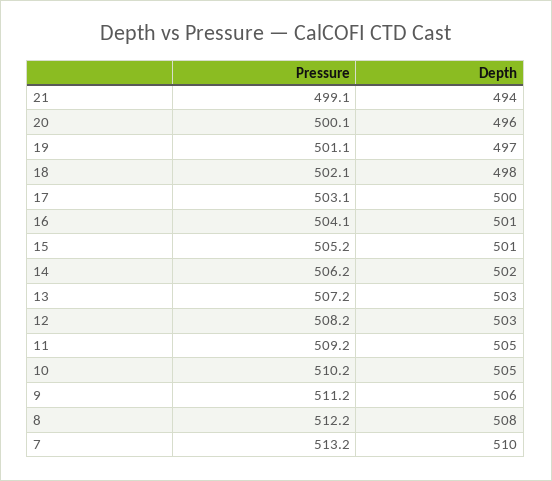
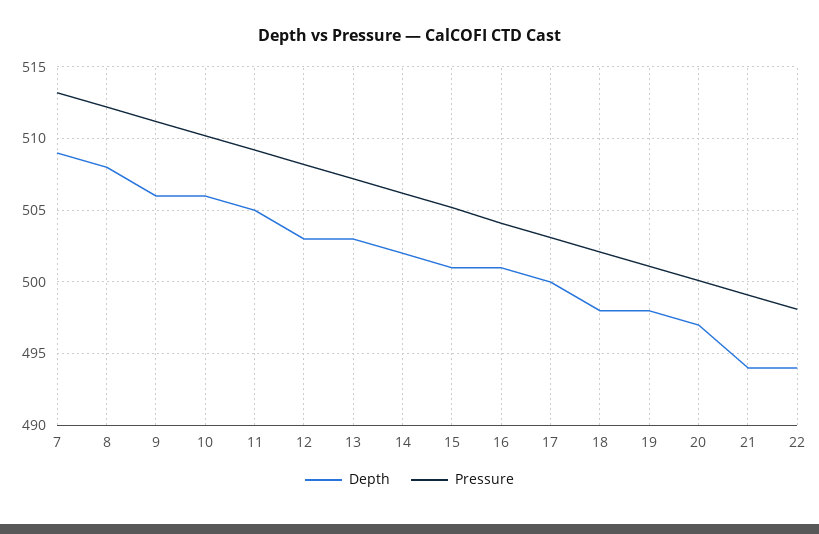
  {
    "Pressure": {
      "21": 499.1,
      "20": 500.1,
      "19": 501.1,
      "18": 502.1,
      "17": 503.1,
      "16": 504.1,
      "15": 505.2,
      "14": 506.2,
      "13": 507.2,
      "12": 508.2,
      "11": 509.2,
      "10": 510.2,
      "9": 511.2,
      "8": 512.2,
-     "7": 513.2
+     "7": 513.2,
+     "22": 498
    },
    "Depth": {
      "21": 494,
-     "20": 496,
+     "20": 497,
-     "19": 497,
+     "19": 498,
      "18": 498,
      "17": 500,
      "16": 501,
      "15": 501,
      "14": 502,
      "13": 503,
      "12": 503,
      "11": 505,
-     "10": 505,
+     "10": 506,
      "9": 506,
      "8": 508,
-     "7": 510
+     "7": 509,
+     "22": 494
    }
  }

